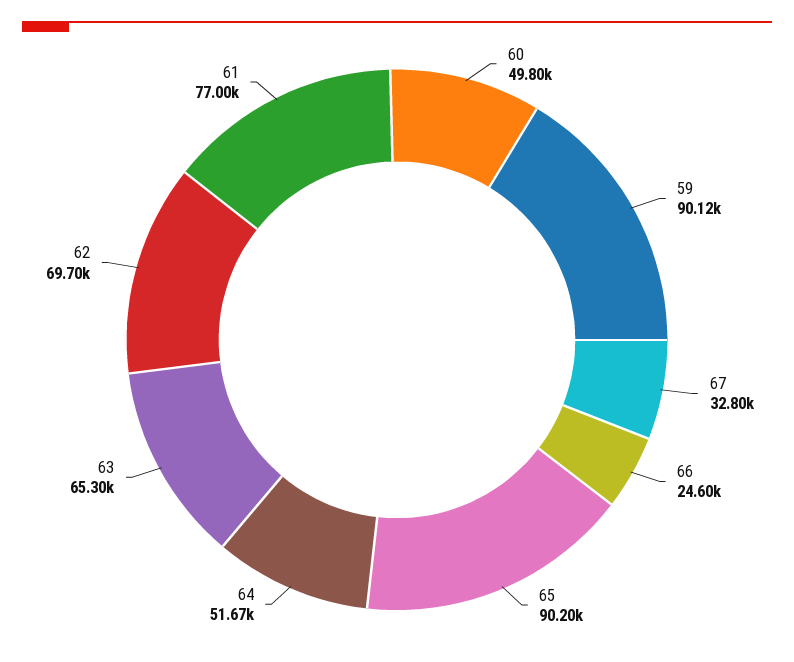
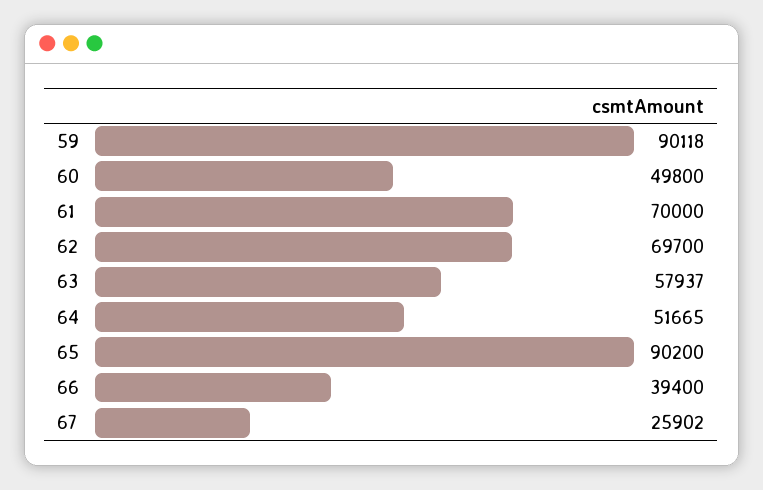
  {
    "60": 49800,
    "59": 90118,
-   "67": 32800,
+   "67": 25902,
-   "66": 24600,
+   "66": 39400,
    "65": 90200,
    "64": 51665,
-   "63": 65300,
+   "63": 57937,
    "62": 69700,
-   "61": 77000
+   "61": 70000
  }

